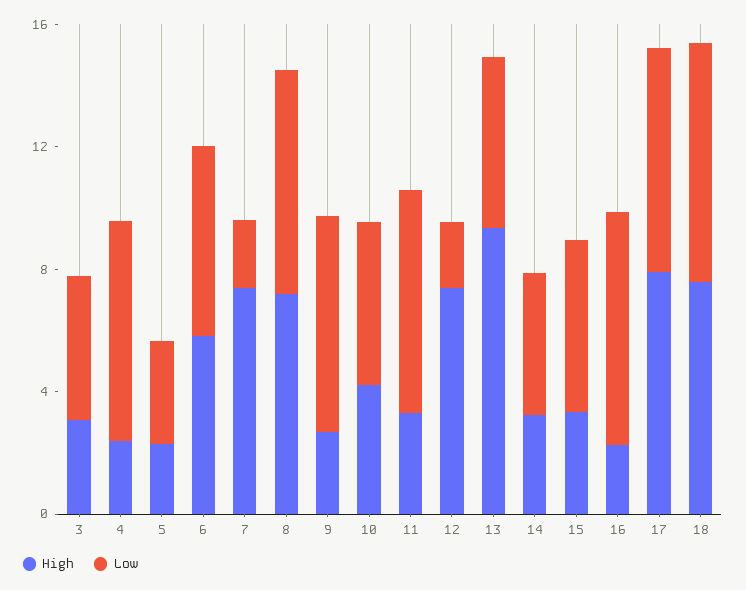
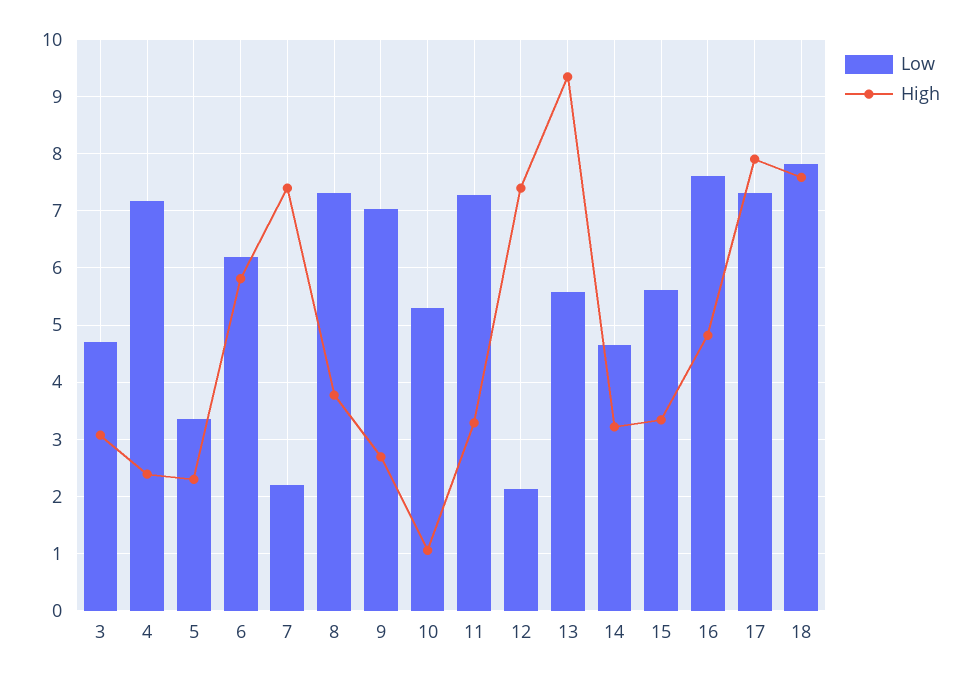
  {
    "High": {
      "3": 3,
      "4": 2.4,
      "5": 2.2,
      "6": 5.8,
      "7": 7.4,
-     "8": 7,
+     "8": 3.8,
      "9": 2.6,
-     "10": 4,
+     "10": 1,
      "11": 3.2,
      "12": 7.4,
      "13": 9.4,
      "14": 3.2,
      "15": 3.4,
-     "16": 2,
+     "16": 4.8,
      "17": 8,
      "18": 7.6
    },
    "Low": {
      "3": 4.8,
      "4": 7.2,
      "5": 3.4,
      "6": 6.2,
      "7": 2.2,
      "8": 7.4,
      "9": 7,
      "10": 5.4,
      "11": 7.2,
      "12": 2.2,
      "13": 5.6,
      "14": 4.6,
      "15": 5.6,
      "16": 7.6,
      "17": 7.4,
      "18": 7.8
    }
  }

